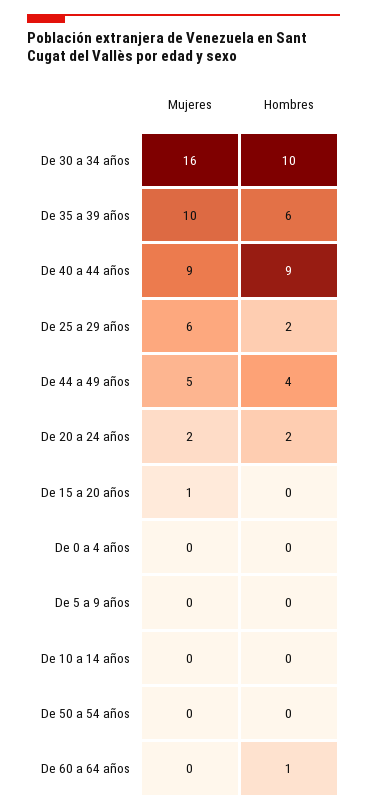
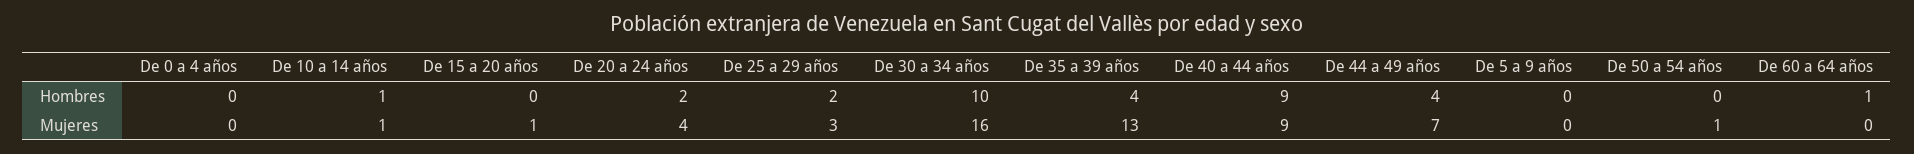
  {
    "Mujeres": {
      "De 30 a 34 años": 16,
-     "De 35 a 39 años": 10,
+     "De 35 a 39 años": 13,
      "De 40 a 44 años": 9,
-     "De 25 a 29 años": 6,
+     "De 25 a 29 años": 3,
-     "De 44 a 49 años": 5,
+     "De 44 a 49 años": 7,
-     "De 20 a 24 años": 2,
+     "De 20 a 24 años": 4,
      "De 15 a 20 años": 1,
      "De 0 a 4 años": 0,
      "De 5 a 9 años": 0,
-     "De 10 a 14 años": 0,
+     "De 10 a 14 años": 1,
-     "De 50 a 54 años": 0,
+     "De 50 a 54 años": 1,
      "De 60 a 64 años": 0
    },
    "Hombres": {
      "De 30 a 34 años": 10,
-     "De 35 a 39 años": 6,
+     "De 35 a 39 años": 4,
      "De 40 a 44 años": 9,
      "De 25 a 29 años": 2,
      "De 44 a 49 años": 4,
      "De 20 a 24 años": 2,
      "De 15 a 20 años": 0,
      "De 0 a 4 años": 0,
      "De 5 a 9 años": 0,
-     "De 10 a 14 años": 0,
+     "De 10 a 14 años": 1,
      "De 50 a 54 años": 0,
      "De 60 a 64 años": 1
    }
  }

